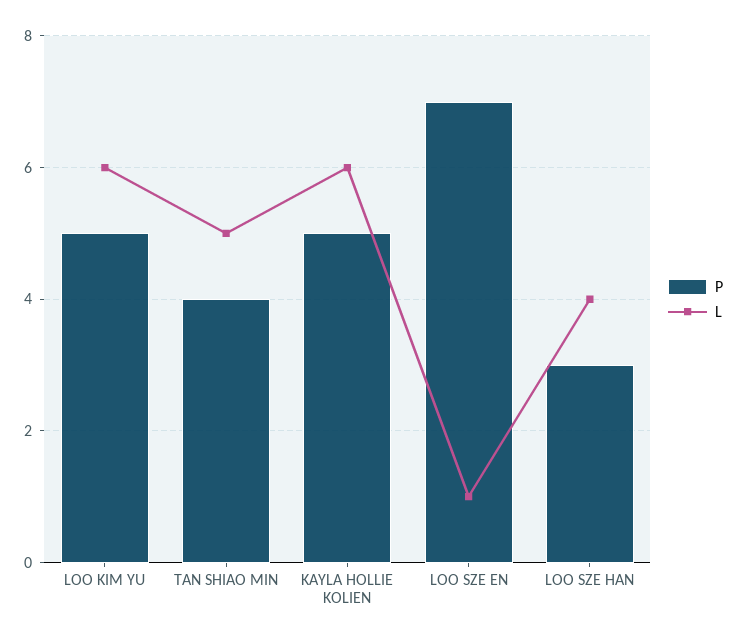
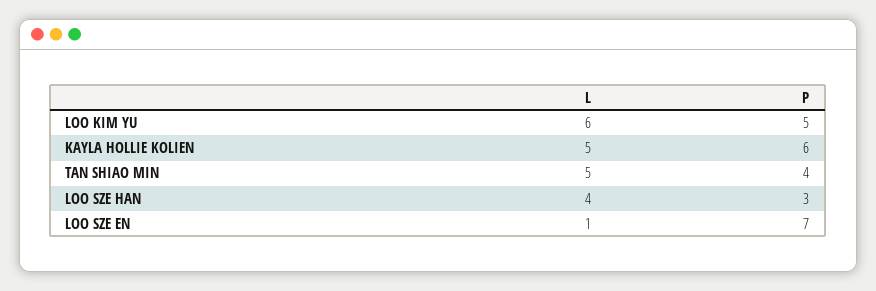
  {
    "P": {
      "LOO KIM YU": 5,
      "TAN SHIAO MIN": 4,
-     "KAYLA HOLLIE KOLIEN": 5,
+     "KAYLA HOLLIE KOLIEN": 6,
      "LOO SZE EN": 7,
      "LOO SZE HAN": 3
    },
    "L": {
      "LOO KIM YU": 6,
      "TAN SHIAO MIN": 5,
-     "KAYLA HOLLIE KOLIEN": 6,
+     "KAYLA HOLLIE KOLIEN": 5,
      "LOO SZE EN": 1,
      "LOO SZE HAN": 4
    }
  }

